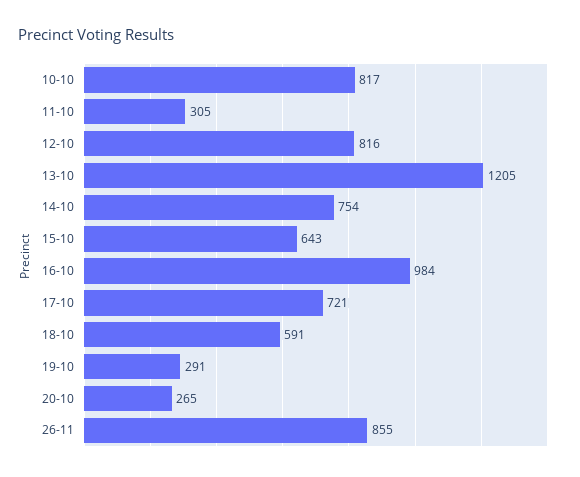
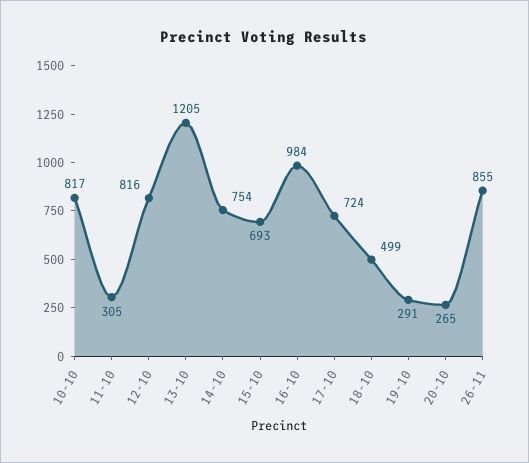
  {
    "10-10": 817,
    "11-10": 305,
    "12-10": 816,
    "13-10": 1205,
    "14-10": 754,
-   "15-10": 643,
+   "15-10": 693,
    "16-10": 984,
-   "17-10": 721,
+   "17-10": 724,
-   "18-10": 591,
+   "18-10": 499,
    "19-10": 291,
    "20-10": 265,
    "26-11": 855
  }

